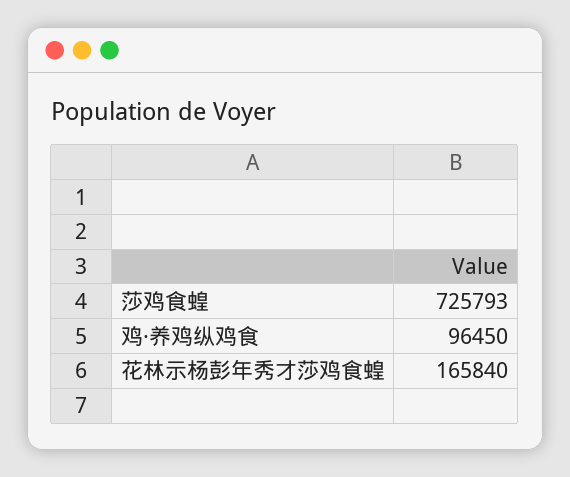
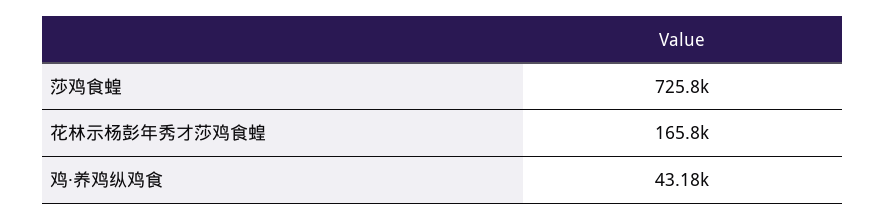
  {
    "莎鸡食蝗": 725793,
-   "鸡·养鸡纵鸡食": 96450,
+   "鸡·养鸡纵鸡食": 43180,
    "花林示杨彭年秀才莎鸡食蝗": 165840
  }

